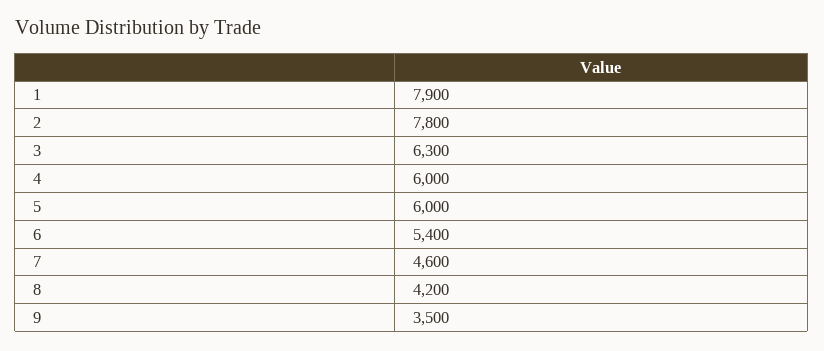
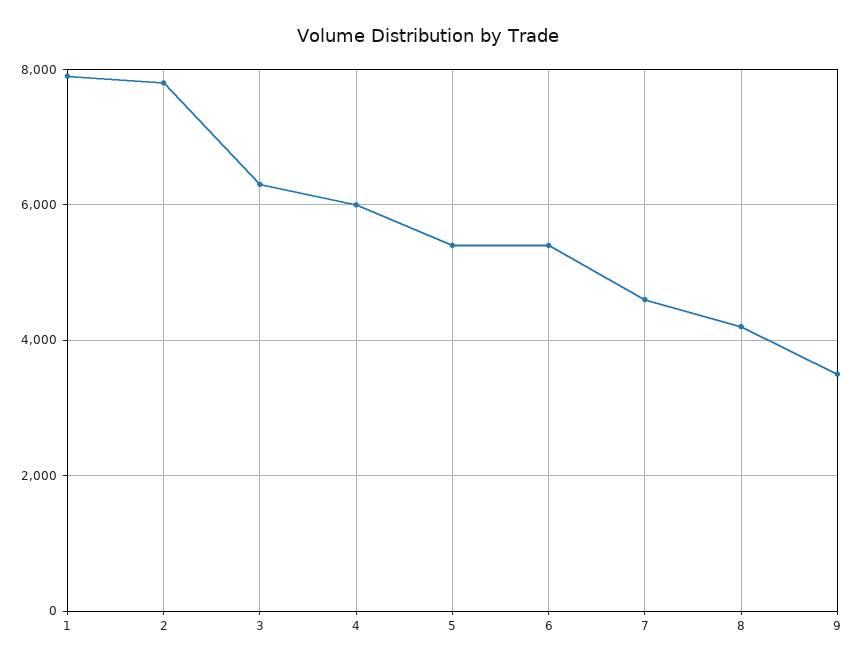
  {
    "1": 7900,
    "2": 7800,
    "3": 6300,
    "4": 6000,
-   "5": 6000,
+   "5": 5400,
    "6": 5400,
    "7": 4600,
    "8": 4200,
    "9": 3500
  }

